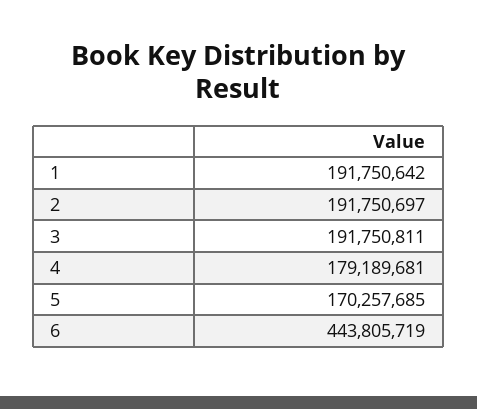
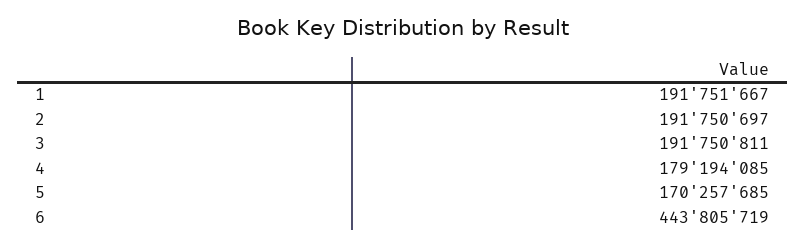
  {
-   "1": 191750642,
+   "1": 191751667,
    "2": 191750697,
    "3": 191750811,
-   "4": 179189681,
+   "4": 179194085,
    "5": 170257685,
    "6": 443805719
  }

